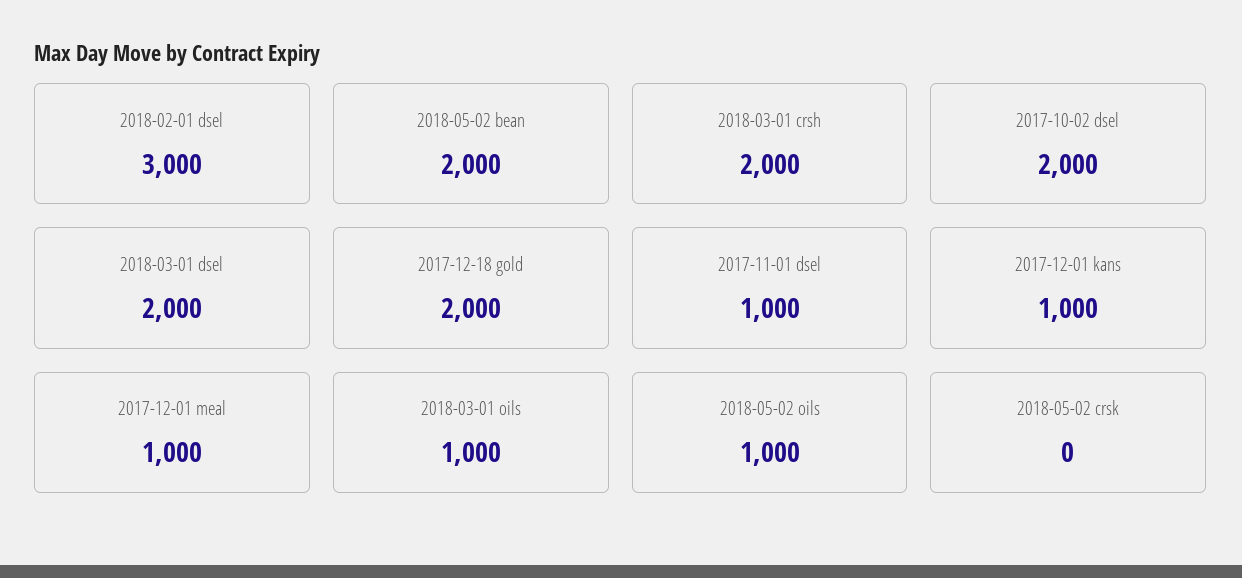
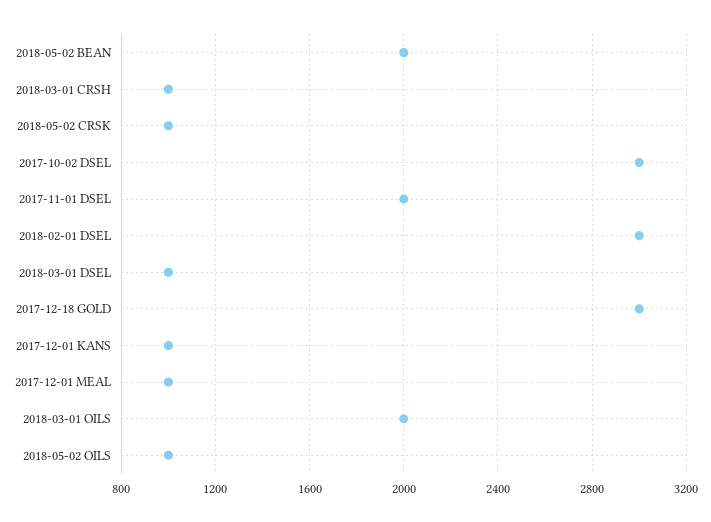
  {
    "2018-02-01 dsel": 3000,
    "2018-05-02 bean": 2000,
-   "2018-03-01 crsh": 2000,
+   "2018-03-01 crsh": 1000,
-   "2017-10-02 dsel": 2000,
+   "2017-10-02 dsel": 3000,
-   "2018-03-01 dsel": 2000,
+   "2018-03-01 dsel": 1000,
-   "2017-12-18 gold": 2000,
+   "2017-12-18 gold": 3000,
-   "2017-11-01 dsel": 1000,
+   "2017-11-01 dsel": 2000,
    "2017-12-01 kans": 1000,
    "2017-12-01 meal": 1000,
-   "2018-03-01 oils": 1000,
+   "2018-03-01 oils": 2000,
    "2018-05-02 oils": 1000,
-   "2018-05-02 crsk": 0
+   "2018-05-02 crsk": 1000
  }

